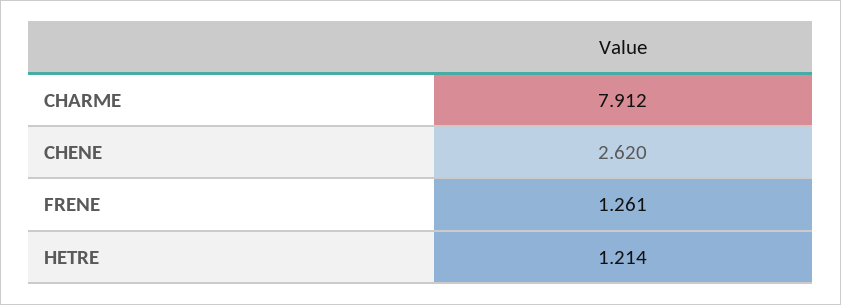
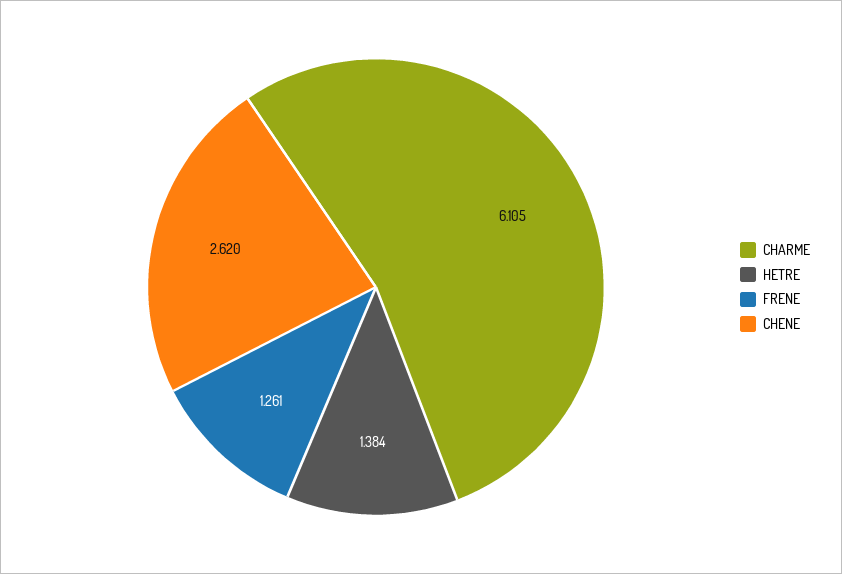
  {
-   "CHARME": 7.912,
+   "CHARME": 6.105,
    "CHENE": 2.62,
    "FRENE": 1.261,
-   "HETRE": 1.214
+   "HETRE": 1.384
  }

